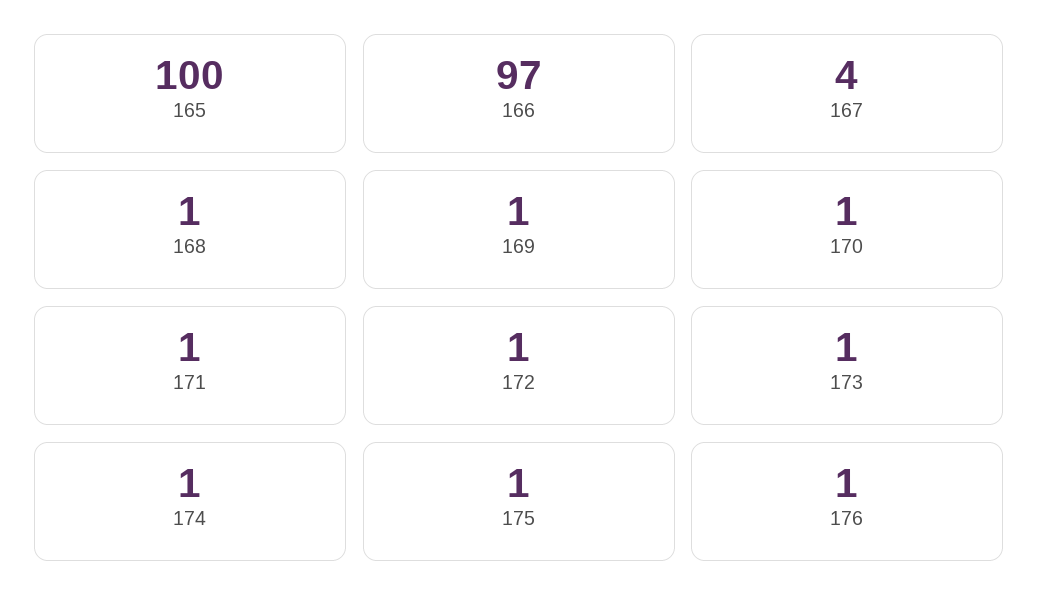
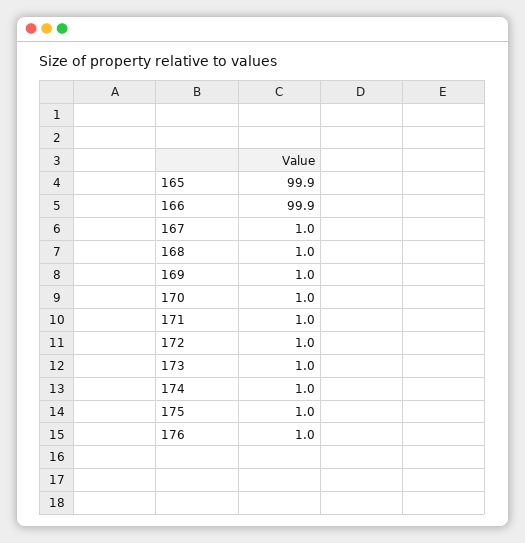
  {
    "165": 99.9,
-   "166": 97,
+   "166": 99.9,
-   "167": 4,
+   "167": 1,
    "168": 1,
    "169": 1,
    "170": 1,
    "171": 1,
    "172": 1,
    "173": 1,
    "174": 1,
    "175": 1,
    "176": 1
  }

